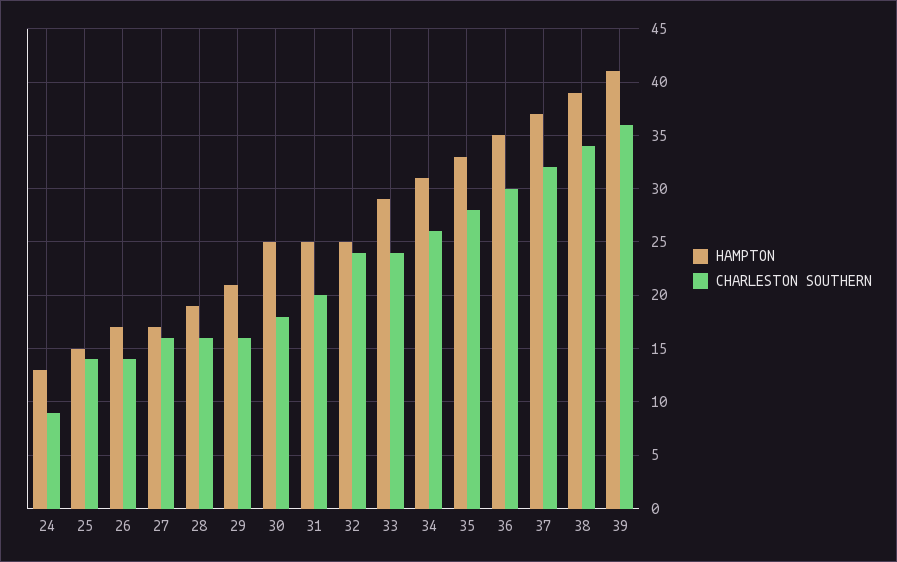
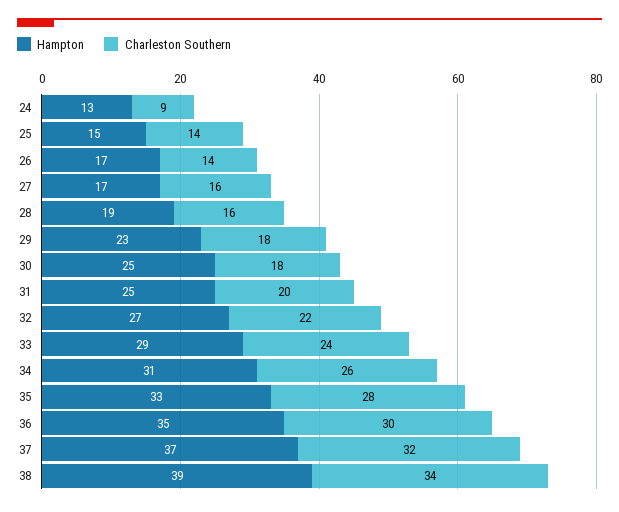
  {
    "HAMPTON": {
      "24": 13,
      "25": 15,
      "26": 17,
      "27": 17,
      "28": 19,
-     "29": 21,
+     "29": 23,
      "30": 25,
      "31": 25,
-     "32": 25,
+     "32": 27,
      "33": 29,
      "34": 31,
      "35": 33,
      "36": 35,
      "37": 37,
-     "38": 39,
+     "38": 39
-     "39": 41
    },
    "CHARLESTON SOUTHERN": {
      "24": 9,
      "25": 14,
      "26": 14,
      "27": 16,
      "28": 16,
-     "29": 16,
+     "29": 18,
      "30": 18,
      "31": 20,
-     "32": 24,
+     "32": 22,
      "33": 24,
      "34": 26,
      "35": 28,
      "36": 30,
      "37": 32,
-     "38": 34,
+     "38": 34
-     "39": 36
    }
  }

